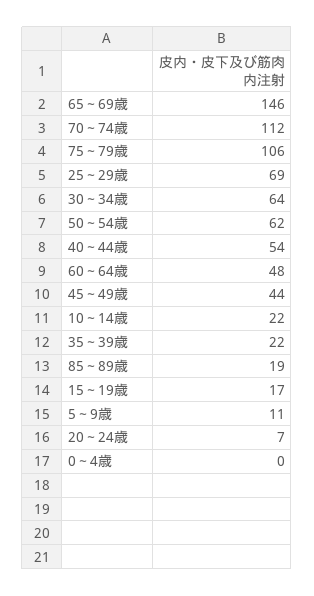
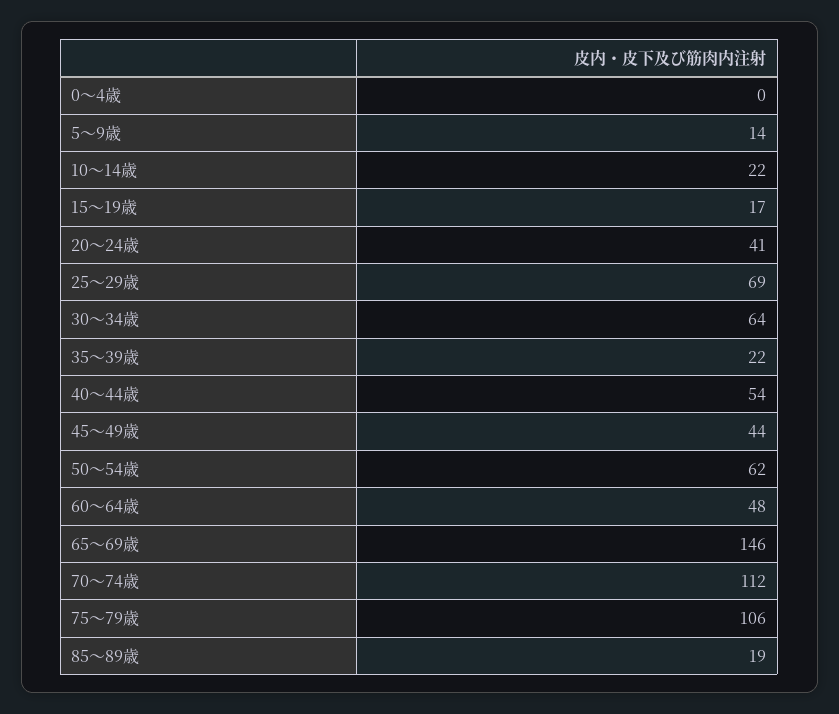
  {
    "65～69歳": 146,
    "70～74歳": 112,
    "75～79歳": 106,
    "25～29歳": 69,
    "30～34歳": 64,
    "50～54歳": 62,
    "40～44歳": 54,
    "60～64歳": 48,
    "45～49歳": 44,
    "10～14歳": 22,
    "35～39歳": 22,
    "85～89歳": 19,
    "15～19歳": 17,
-   "5～9歳": 11,
+   "5～9歳": 14,
-   "20～24歳": 7,
+   "20～24歳": 41,
    "0～4歳": 0
  }

